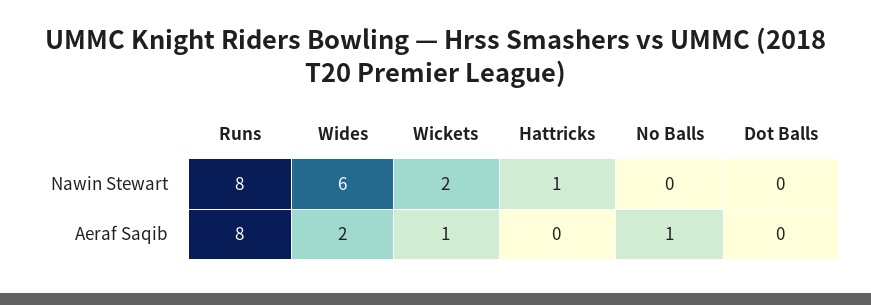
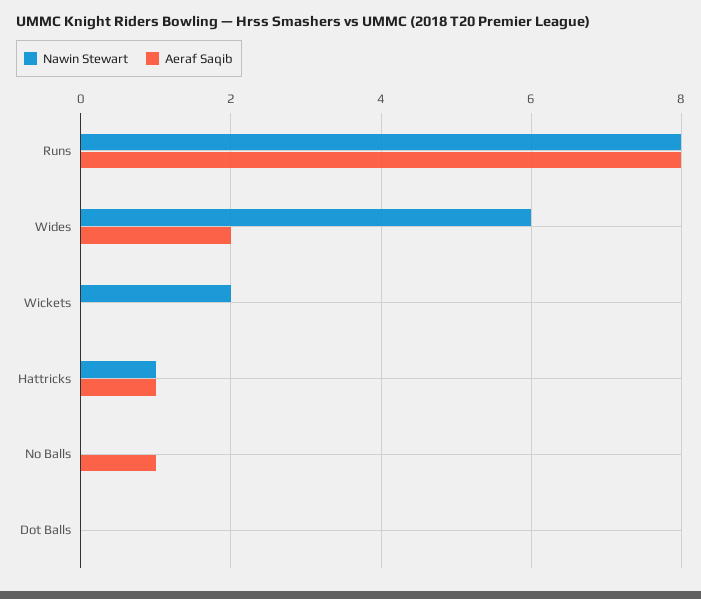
  {
    "Nawin Stewart": {
      "Runs": 8,
      "Wides": 6,
      "Wickets": 2,
      "Hattricks": 1,
      "No Balls": 0,
      "Dot Balls": 0
    },
    "Aeraf Saqib": {
      "Runs": 8,
      "Wides": 2,
-     "Wickets": 1,
+     "Wickets": 0,
-     "Hattricks": 0,
+     "Hattricks": 1,
      "No Balls": 1,
      "Dot Balls": 0
    }
  }

